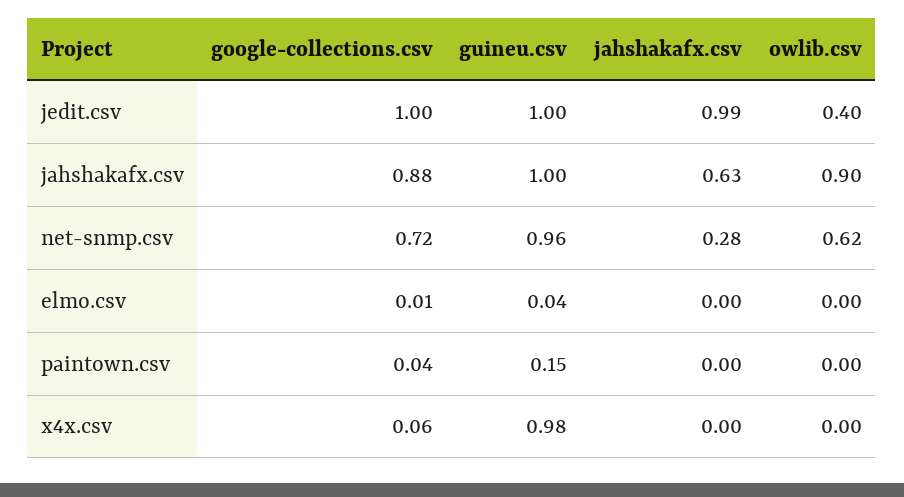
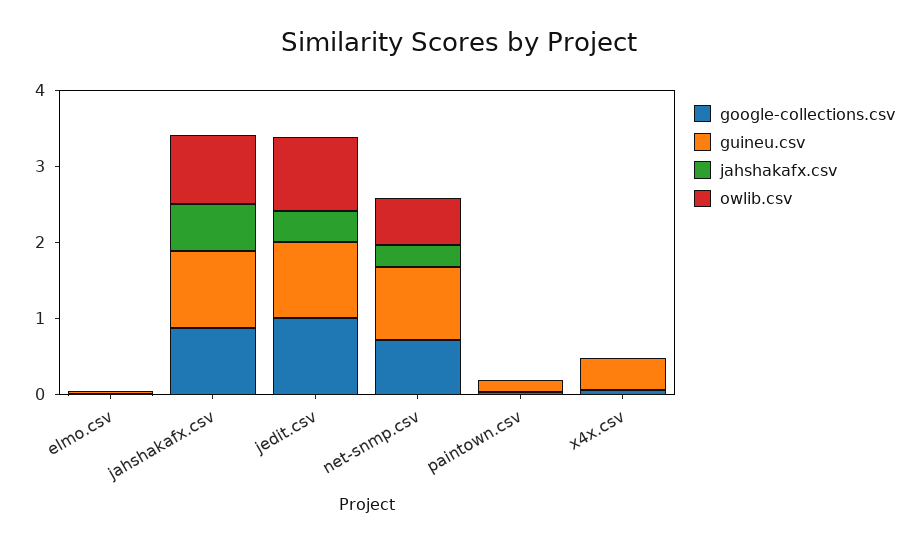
  {
    "google-collections.csv": {
      "jedit.csv": 1,
      "jahshakafx.csv": 0.88,
      "net-snmp.csv": 0.72,
      "elmo.csv": 0.01,
      "paintown.csv": 0.04,
      "x4x.csv": 0.06
    },
    "guineu.csv": {
      "jedit.csv": 1,
      "jahshakafx.csv": 1,
      "net-snmp.csv": 0.96,
      "elmo.csv": 0.04,
      "paintown.csv": 0.15,
-     "x4x.csv": 0.98
+     "x4x.csv": 0.4
    },
    "jahshakafx.csv": {
-     "jedit.csv": 0.99,
+     "jedit.csv": 0.4,
      "jahshakafx.csv": 0.63,
      "net-snmp.csv": 0.28,
      "elmo.csv": 0,
      "paintown.csv": 0,
      "x4x.csv": 0
    },
    "owlib.csv": {
-     "jedit.csv": 0.4,
+     "jedit.csv": 1,
      "jahshakafx.csv": 0.9,
      "net-snmp.csv": 0.62,
      "elmo.csv": 0,
      "paintown.csv": 0,
      "x4x.csv": 0
    }
  }

